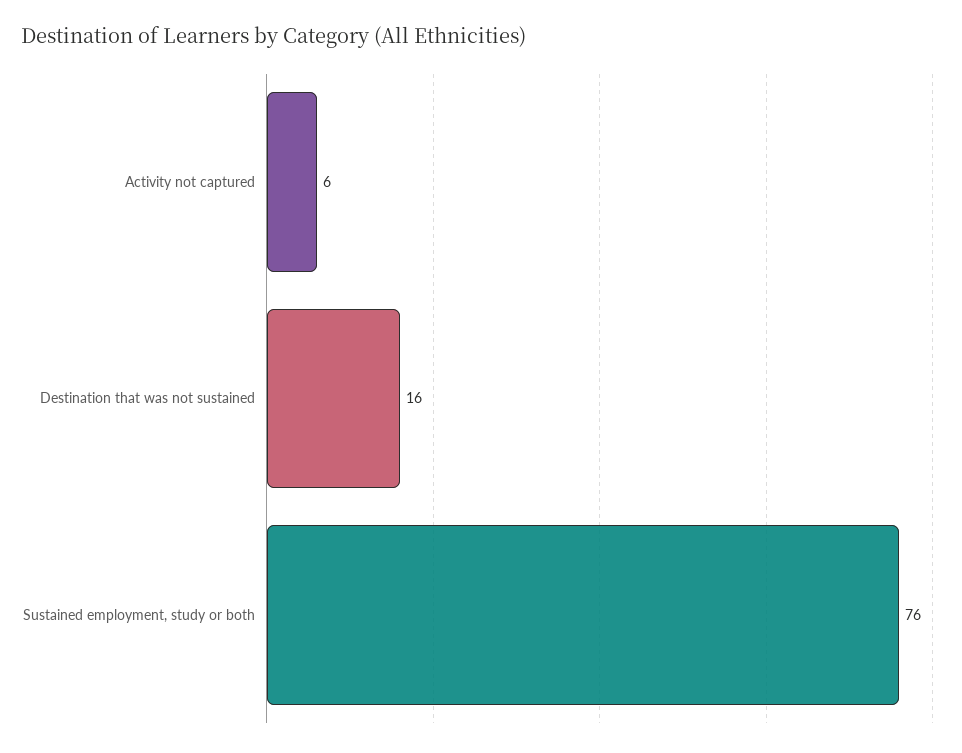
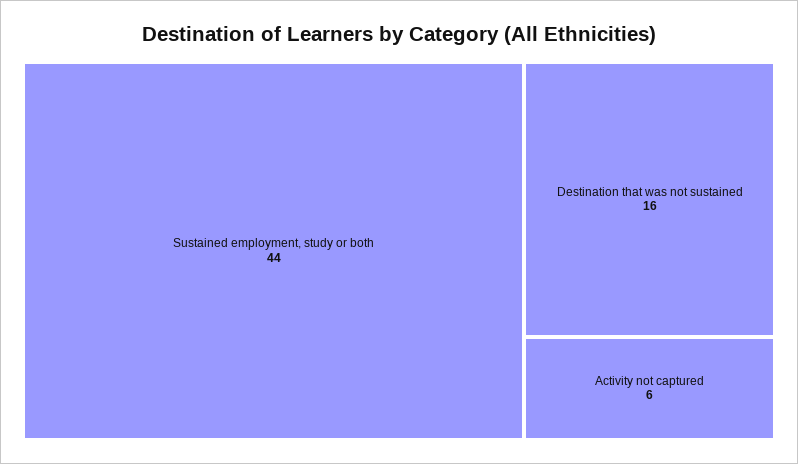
  {
    "Activity not captured": 6,
    "Destination that was not sustained": 16,
-   "Sustained employment, study or both": 76
+   "Sustained employment, study or both": 44
  }

